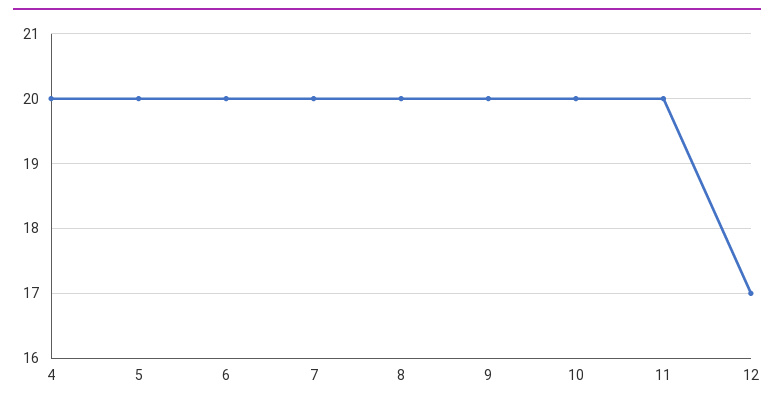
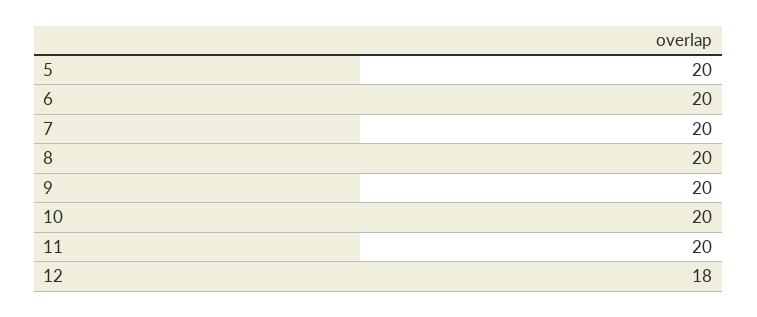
  {
-   "4": 20,
    "5": 20,
    "6": 20,
    "7": 20,
    "8": 20,
    "9": 20,
    "10": 20,
    "11": 20,
-   "12": 17
+   "12": 18
  }

